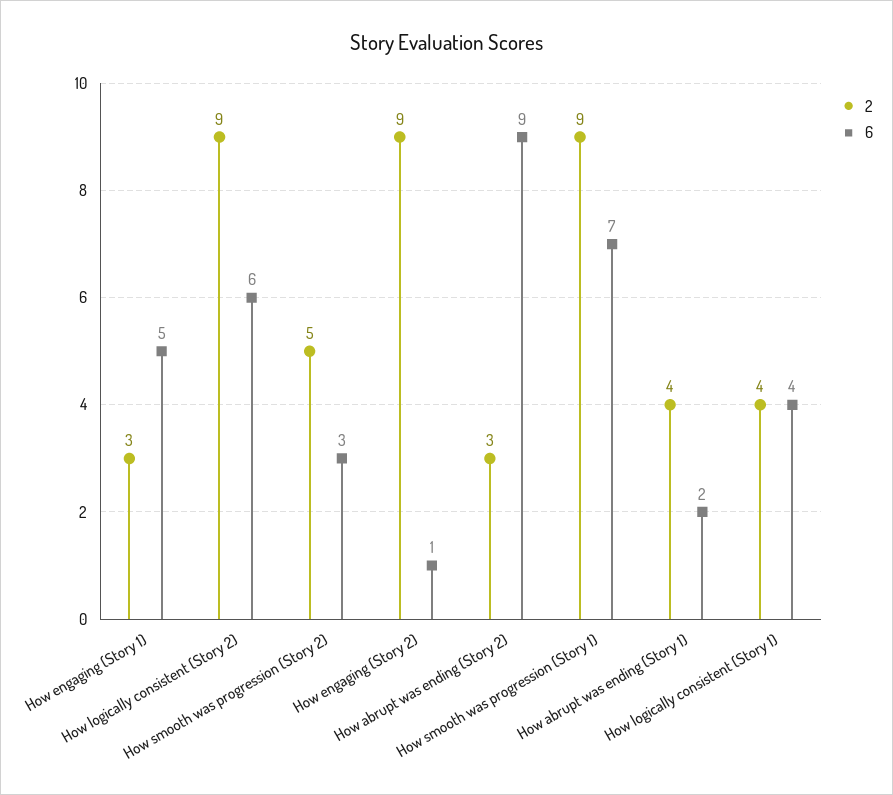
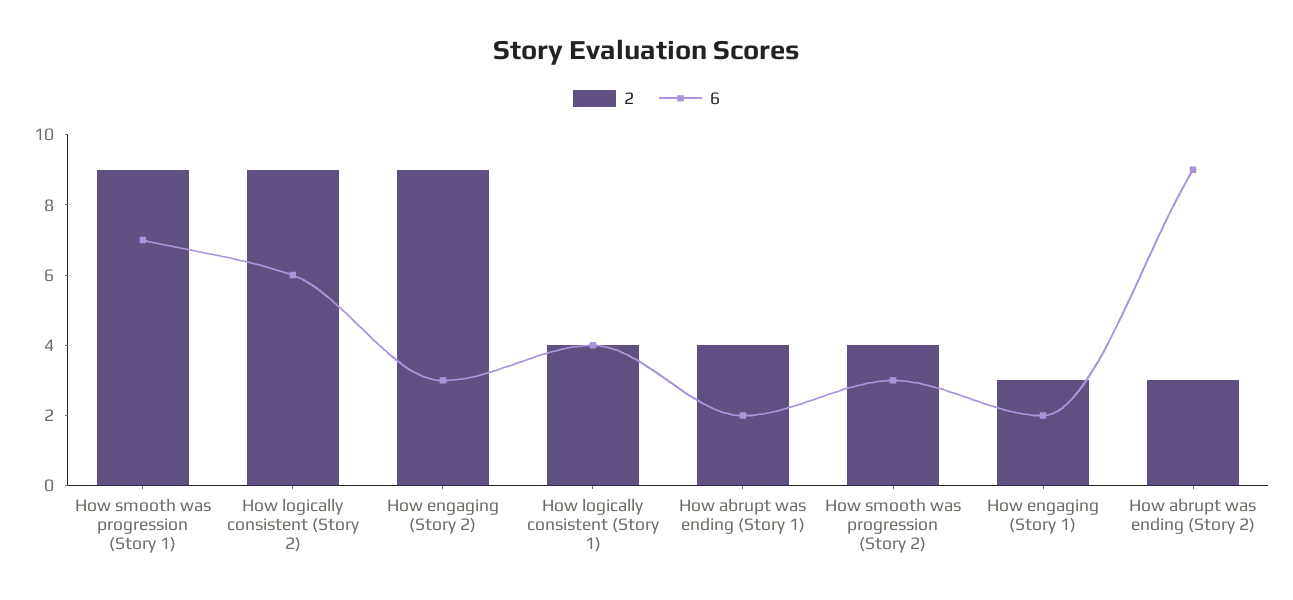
  {
    "2": {
      "How engaging (Story 1)": 3,
      "How logically consistent (Story 2)": 9,
-     "How smooth was progression (Story 2)": 5,
+     "How smooth was progression (Story 2)": 4,
      "How engaging (Story 2)": 9,
      "How abrupt was ending (Story 2)": 3,
      "How smooth was progression (Story 1)": 9,
      "How abrupt was ending (Story 1)": 4,
      "How logically consistent (Story 1)": 4
    },
    "6": {
-     "How engaging (Story 1)": 5,
+     "How engaging (Story 1)": 2,
      "How logically consistent (Story 2)": 6,
      "How smooth was progression (Story 2)": 3,
-     "How engaging (Story 2)": 1,
+     "How engaging (Story 2)": 3,
      "How abrupt was ending (Story 2)": 9,
      "How smooth was progression (Story 1)": 7,
      "How abrupt was ending (Story 1)": 2,
      "How logically consistent (Story 1)": 4
    }
  }

